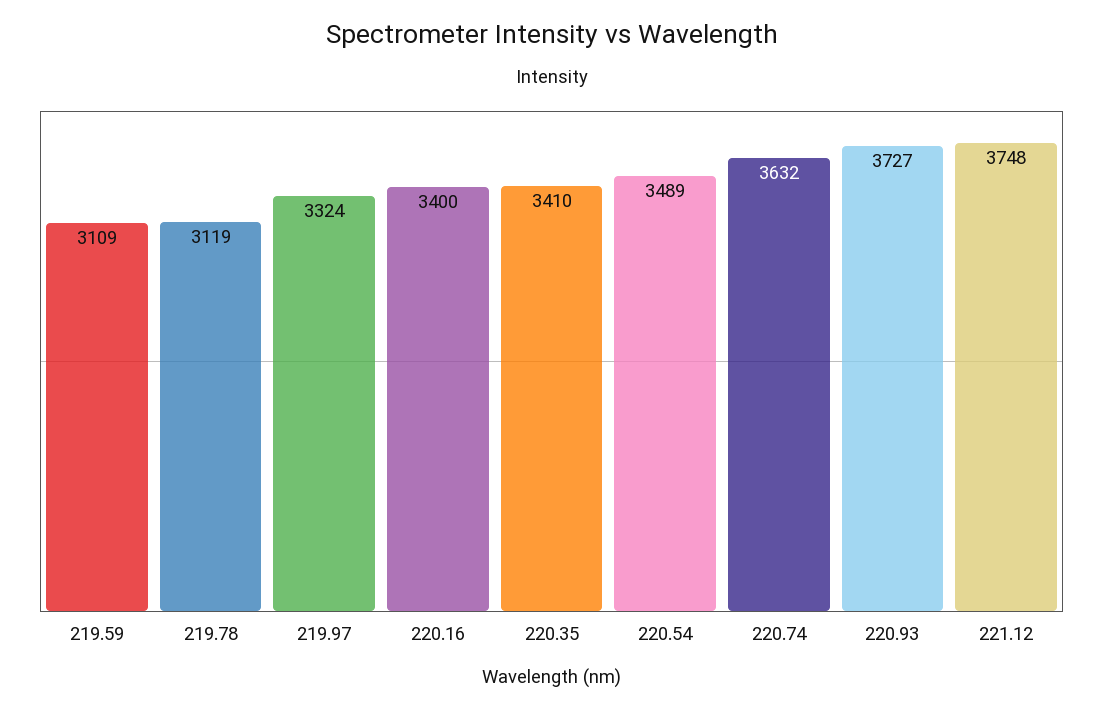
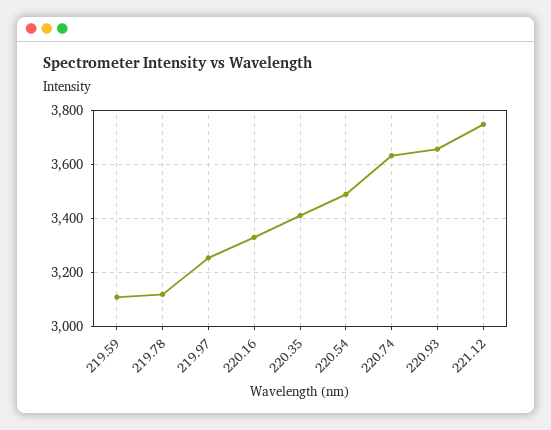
  {
    "219.59": 3109,
    "219.78": 3119,
-   "219.97": 3324,
+   "219.97": 3250,
-   "220.16": 3400,
+   "220.16": 3325,
    "220.35": 3410,
    "220.54": 3489,
    "220.74": 3632,
-   "220.93": 3727,
+   "220.93": 3650,
    "221.12": 3748
  }

